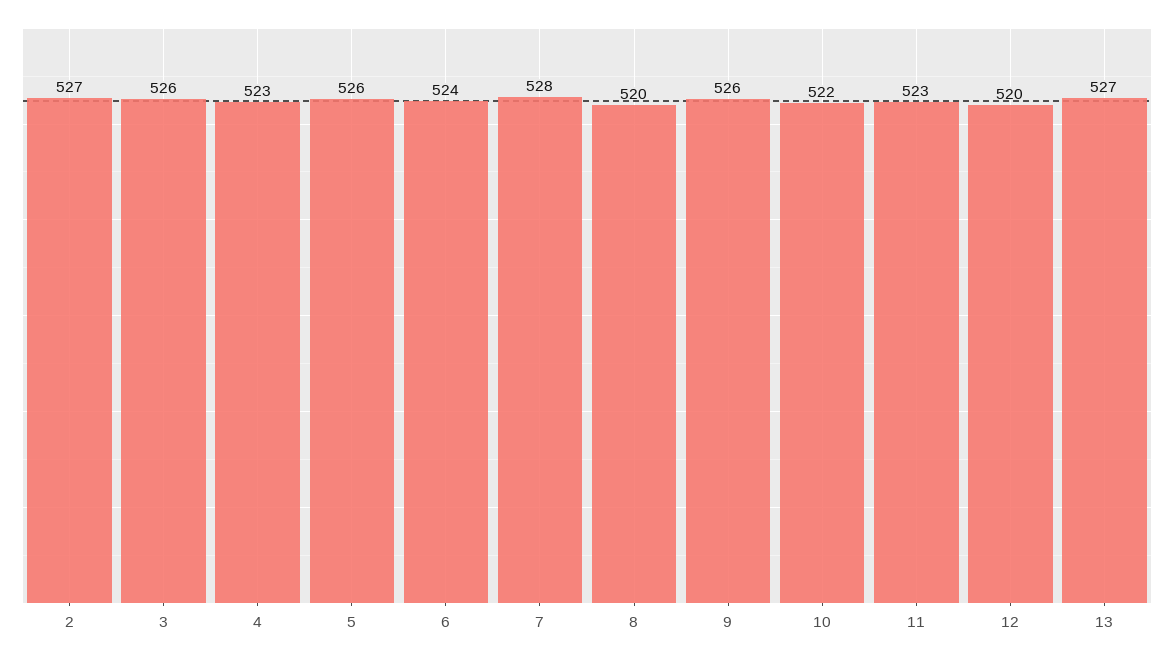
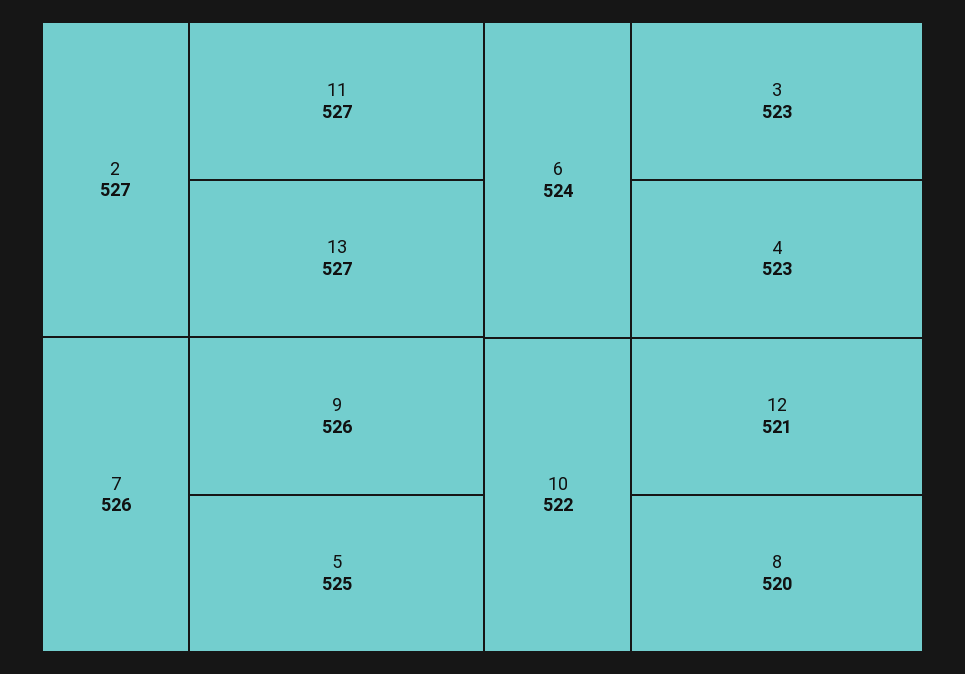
  {
    "2": 527,
-   "3": 526,
+   "3": 523,
    "4": 523,
-   "5": 526,
+   "5": 525,
    "6": 524,
-   "7": 528,
+   "7": 526,
    "8": 520,
    "9": 526,
    "10": 522,
-   "11": 523,
+   "11": 527,
-   "12": 520,
+   "12": 521,
    "13": 527
  }

